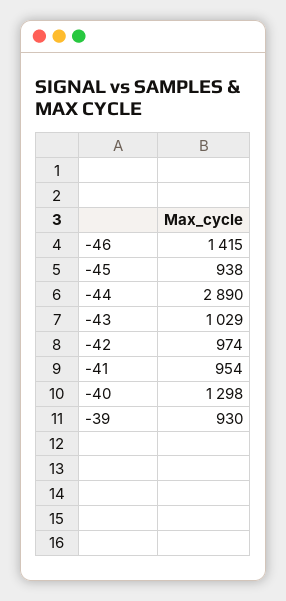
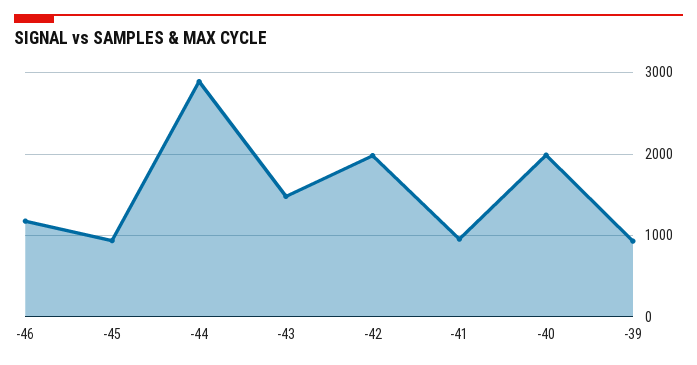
  {
-   "-46": 1415,
+   "-46": 1200,
    "-45": 938,
    "-44": 2890,
-   "-43": 1029,
+   "-43": 1500,
-   "-42": 974,
+   "-42": 2000,
    "-41": 954,
-   "-40": 1298,
+   "-40": 2000,
    "-39": 930
  }

